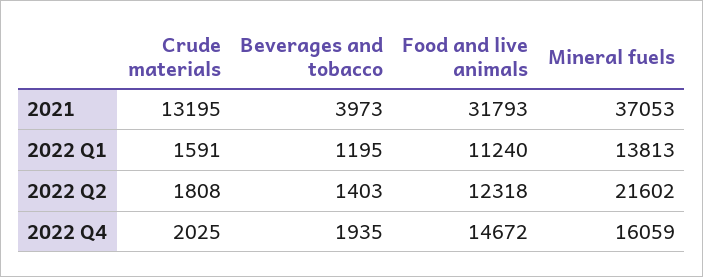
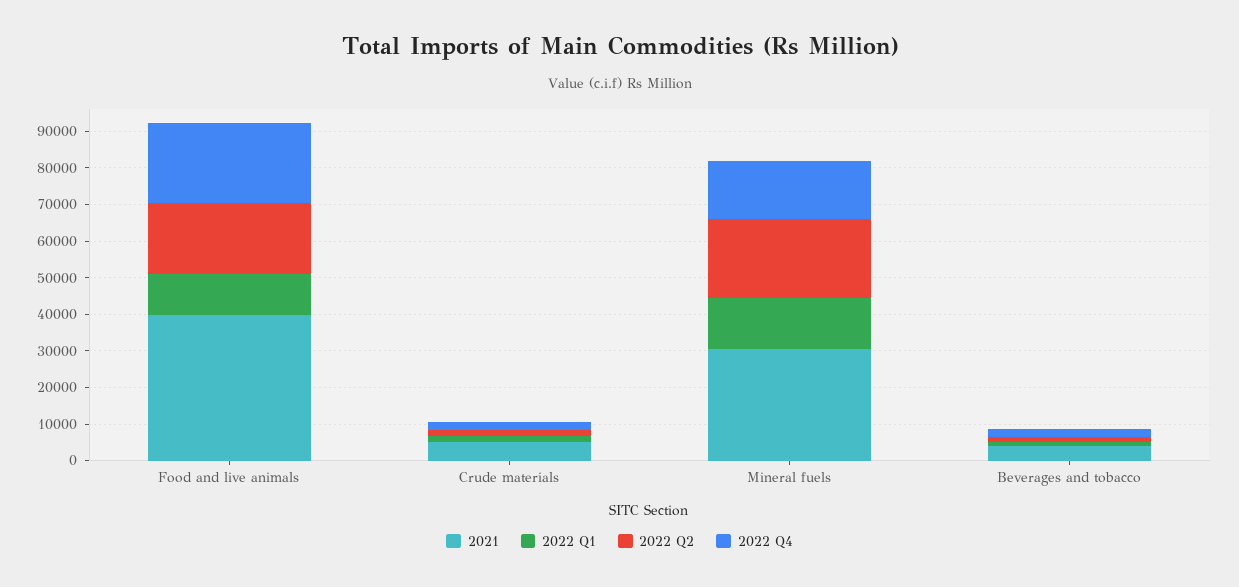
  {
    "2021": {
-     "Crude materials": 13195,
+     "Crude materials": 5000,
      "Beverages and tobacco": 3973,
-     "Food and live animals": 31793,
+     "Food and live animals": 40000,
-     "Mineral fuels": 37053
+     "Mineral fuels": 30000
    },
    "2022 Q1": {
      "Crude materials": 1591,
      "Beverages and tobacco": 1195,
      "Food and live animals": 11240,
      "Mineral fuels": 13813
    },
    "2022 Q2": {
      "Crude materials": 1808,
      "Beverages and tobacco": 1403,
-     "Food and live animals": 12318,
+     "Food and live animals": 20000,
      "Mineral fuels": 21602
    },
    "2022 Q4": {
      "Crude materials": 2025,
      "Beverages and tobacco": 1935,
-     "Food and live animals": 14672,
+     "Food and live animals": 22500,
      "Mineral fuels": 16059
    }
  }

